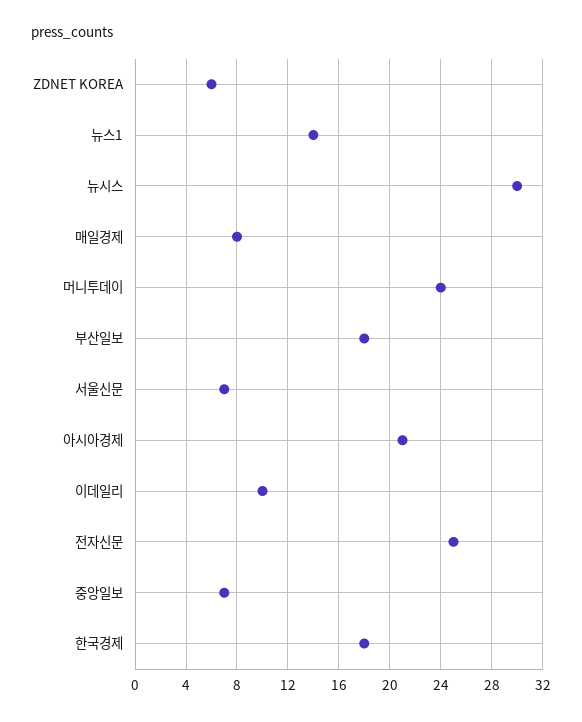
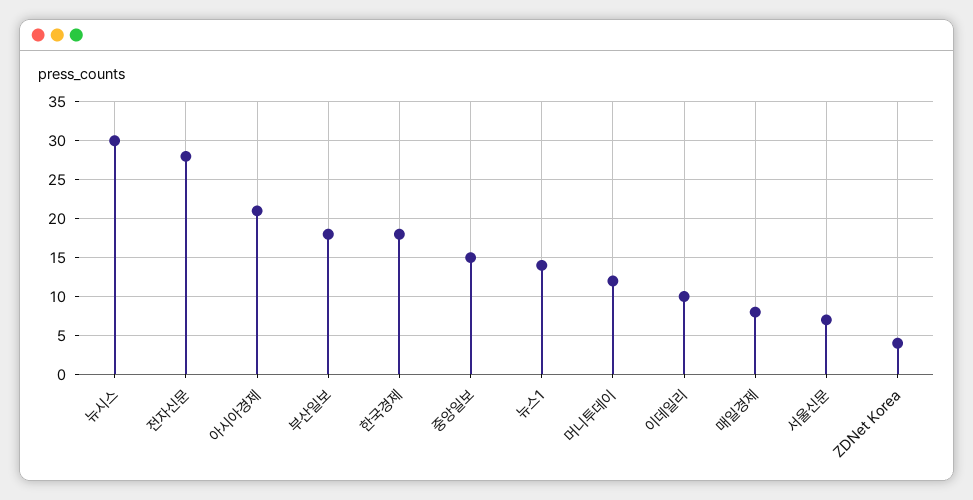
  {
-   "ZDNET KOREA": 6,
+   "ZDNET KOREA": 4,
    "뉴스1": 14,
    "뉴시스": 30,
    "매일경제": 8,
-   "머니투데이": 24,
+   "머니투데이": 12,
    "부산일보": 18,
    "서울신문": 7,
    "아시아경제": 21,
    "이데일리": 10,
-   "전자신문": 25,
+   "전자신문": 28,
-   "중앙일보": 7,
+   "중앙일보": 15,
    "한국경제": 18
  }

